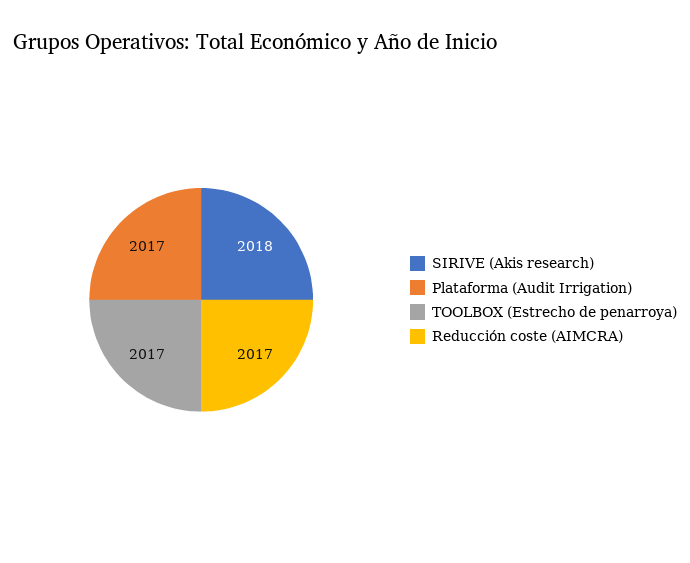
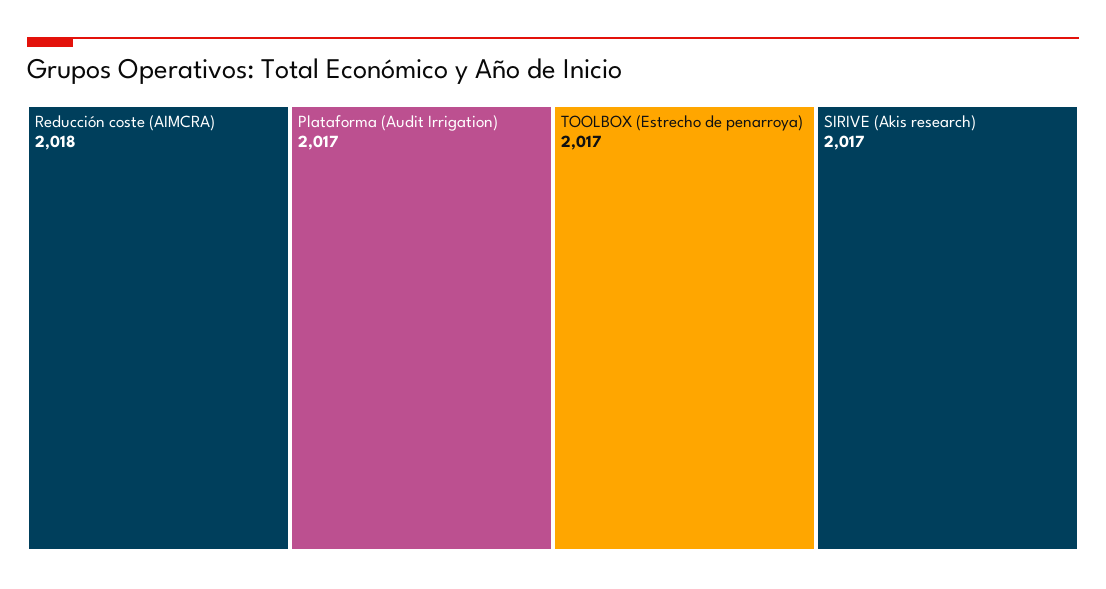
  {
-   "SIRIVE (Akis research)": 2018,
+   "SIRIVE (Akis research)": 2017,
    "Plataforma (Audit Irrigation)": 2017,
    "TOOLBOX (Estrecho de penarroya)": 2017,
-   "Reducción coste (AIMCRA)": 2017
+   "Reducción coste (AIMCRA)": 2018
  }

